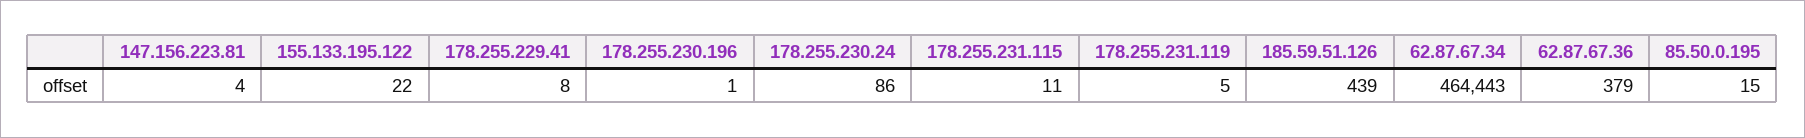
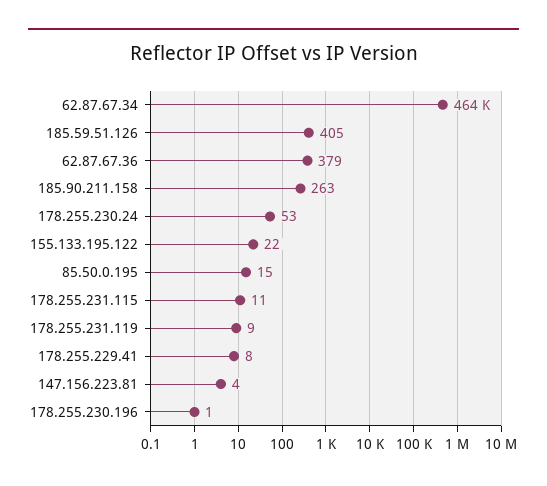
  {
    "147.156.223.81": 4,
    "155.133.195.122": 22,
    "178.255.229.41": 8,
    "178.255.230.196": 1,
-   "178.255.230.24": 86,
+   "178.255.230.24": 53,
    "178.255.231.115": 11,
-   "178.255.231.119": 5,
+   "178.255.231.119": 9,
-   "185.59.51.126": 439,
+   "185.59.51.126": 405,
    "62.87.67.34": 464443,
    "62.87.67.36": 379,
-   "85.50.0.195": 15
+   "85.50.0.195": 15,
+   "185.90.211.158": 263
  }

